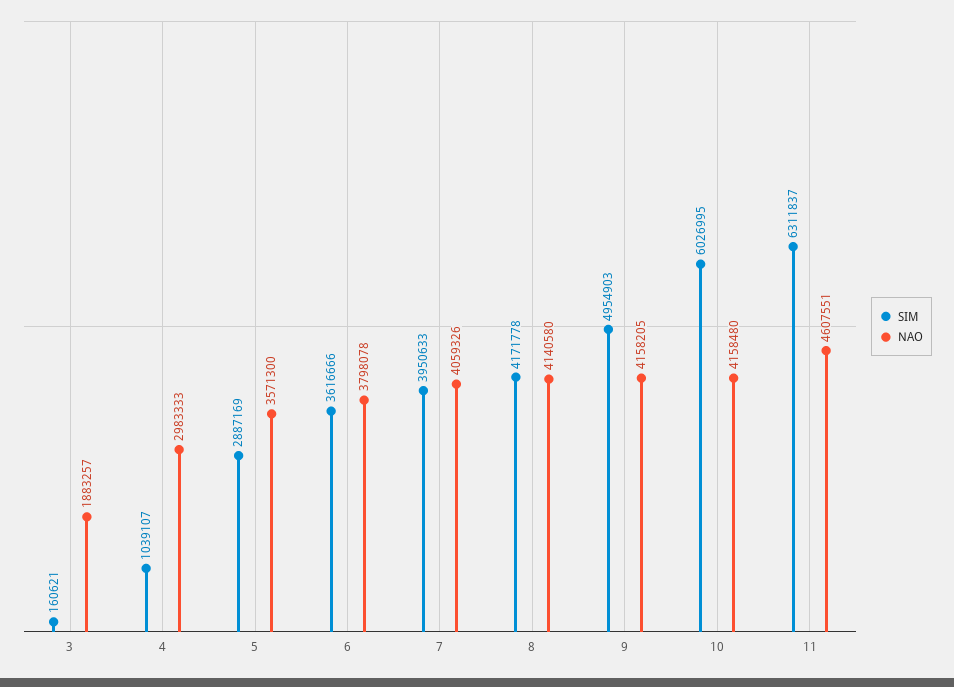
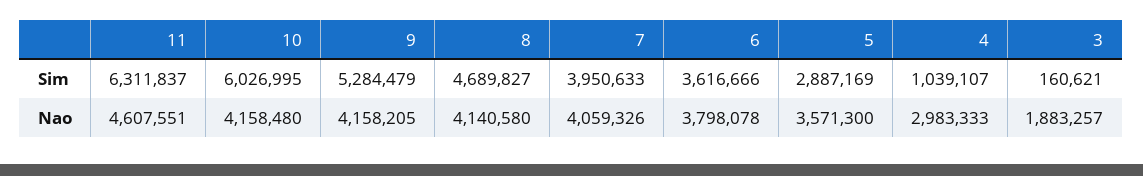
  {
    "SIM": {
      "3": 160621,
      "4": 1039107,
      "5": 2887169,
      "6": 3616666,
      "7": 3950633,
-     "8": 4171778,
+     "8": 4689827,
-     "9": 4954903,
+     "9": 5284479,
      "10": 6026995,
      "11": 6311837
    },
    "NAO": {
      "3": 1883257,
      "4": 2983333,
      "5": 3571300,
      "6": 3798078,
      "7": 4059326,
      "8": 4140580,
      "9": 4158205,
      "10": 4158480,
      "11": 4607551
    }
  }

